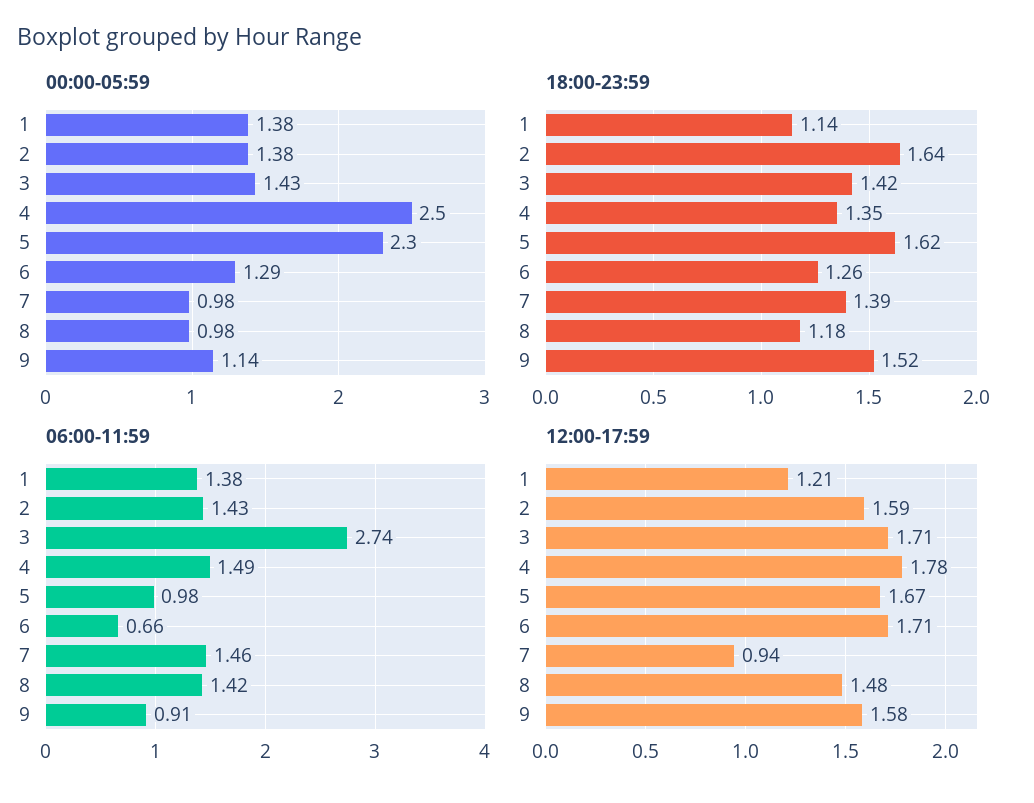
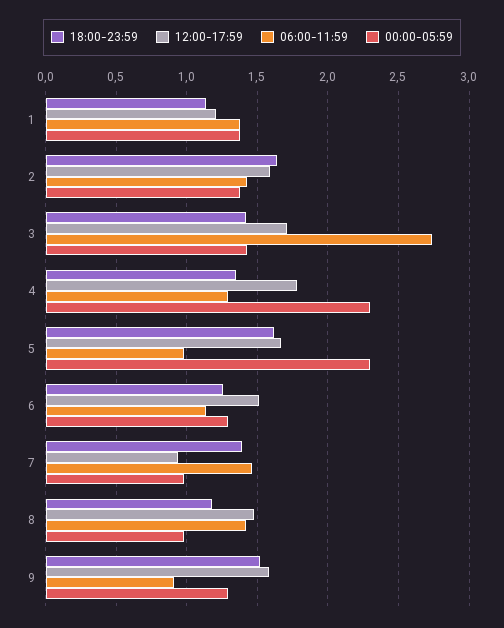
  {
    "00:00-05:59": {
      "1": 1.38,
      "2": 1.38,
      "3": 1.43,
-     "4": 2.5,
+     "4": 2.3,
      "5": 2.3,
      "6": 1.29,
      "7": 0.98,
      "8": 0.98,
-     "9": 1.14
+     "9": 1.3
    },
    "18:00-23:59": {
      "1": 1.14,
      "2": 1.64,
      "3": 1.42,
      "4": 1.35,
      "5": 1.62,
      "6": 1.26,
      "7": 1.39,
      "8": 1.18,
      "9": 1.52
    },
    "06:00-11:59": {
      "1": 1.38,
      "2": 1.43,
      "3": 2.74,
-     "4": 1.49,
+     "4": 1.3,
      "5": 0.98,
-     "6": 0.66,
+     "6": 1.15,
      "7": 1.46,
      "8": 1.42,
      "9": 0.91
    },
    "12:00-17:59": {
      "1": 1.21,
      "2": 1.59,
      "3": 1.71,
      "4": 1.78,
      "5": 1.67,
-     "6": 1.71,
+     "6": 1.5,
      "7": 0.94,
      "8": 1.48,
      "9": 1.58
    }
  }

